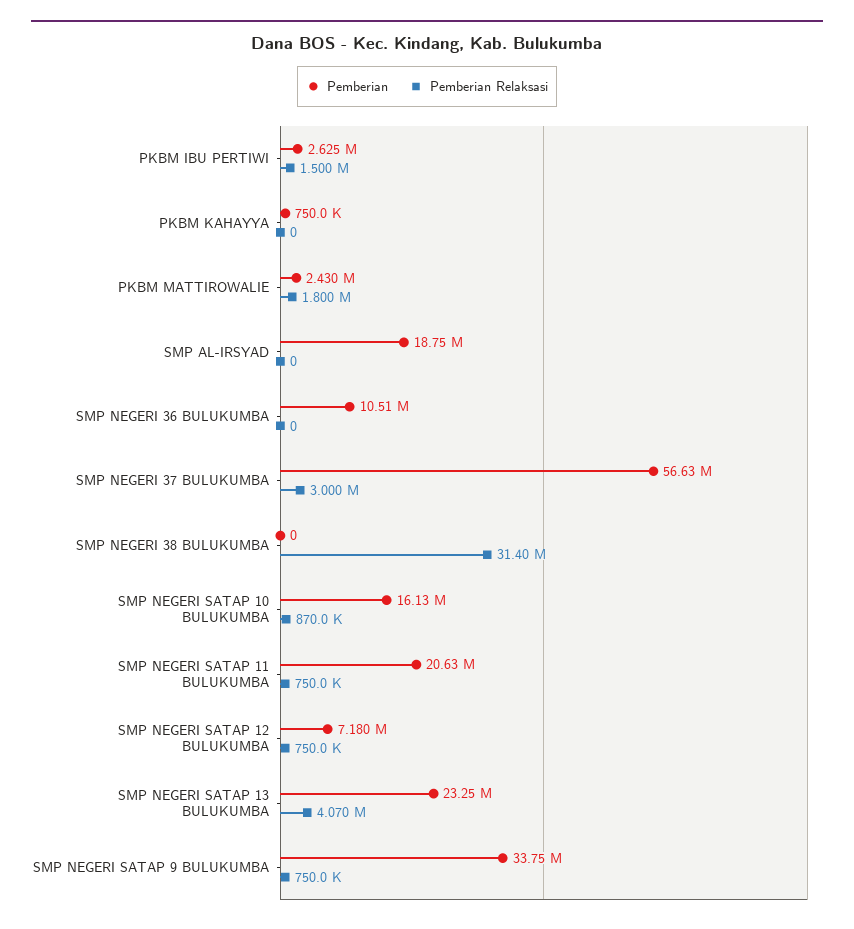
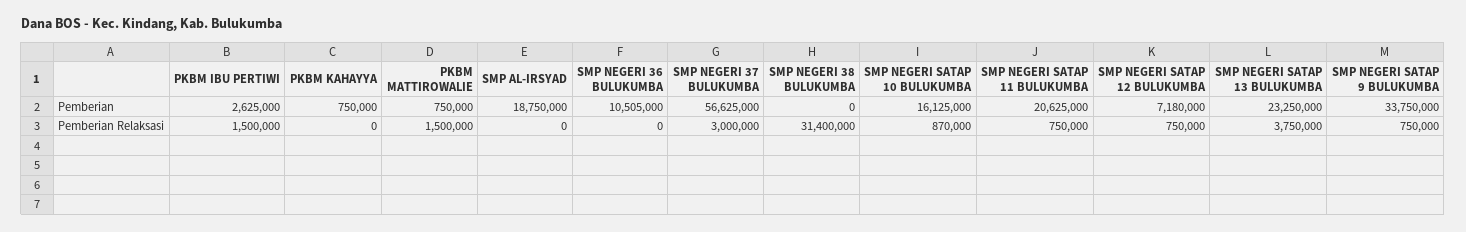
  {
    "Pemberian": {
      "PKBM IBU PERTIWI": 2625000,
      "PKBM KAHAYYA": 750000,
-     "PKBM MATTIROWALIE": 2430000,
+     "PKBM MATTIROWALIE": 750000,
      "SMP AL-IRSYAD": 18750000,
      "SMP NEGERI 36 BULUKUMBA": 10505000,
      "SMP NEGERI 37 BULUKUMBA": 56625000,
      "SMP NEGERI 38 BULUKUMBA": 0,
      "SMP NEGERI SATAP 10 BULUKUMBA": 16125000,
      "SMP NEGERI SATAP 11 BULUKUMBA": 20625000,
      "SMP NEGERI SATAP 12 BULUKUMBA": 7180000,
      "SMP NEGERI SATAP 13 BULUKUMBA": 23250000,
      "SMP NEGERI SATAP 9 BULUKUMBA": 33750000
    },
    "Pemberian Relaksasi": {
      "PKBM IBU PERTIWI": 1500000,
      "PKBM KAHAYYA": 0,
-     "PKBM MATTIROWALIE": 1800000,
+     "PKBM MATTIROWALIE": 1500000,
      "SMP AL-IRSYAD": 0,
      "SMP NEGERI 36 BULUKUMBA": 0,
      "SMP NEGERI 37 BULUKUMBA": 3000000,
      "SMP NEGERI 38 BULUKUMBA": 31400000,
      "SMP NEGERI SATAP 10 BULUKUMBA": 870000,
      "SMP NEGERI SATAP 11 BULUKUMBA": 750000,
      "SMP NEGERI SATAP 12 BULUKUMBA": 750000,
-     "SMP NEGERI SATAP 13 BULUKUMBA": 4070000,
+     "SMP NEGERI SATAP 13 BULUKUMBA": 3750000,
      "SMP NEGERI SATAP 9 BULUKUMBA": 750000
    }
  }

